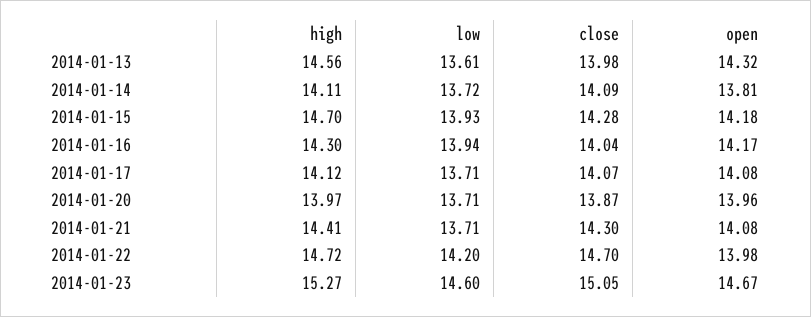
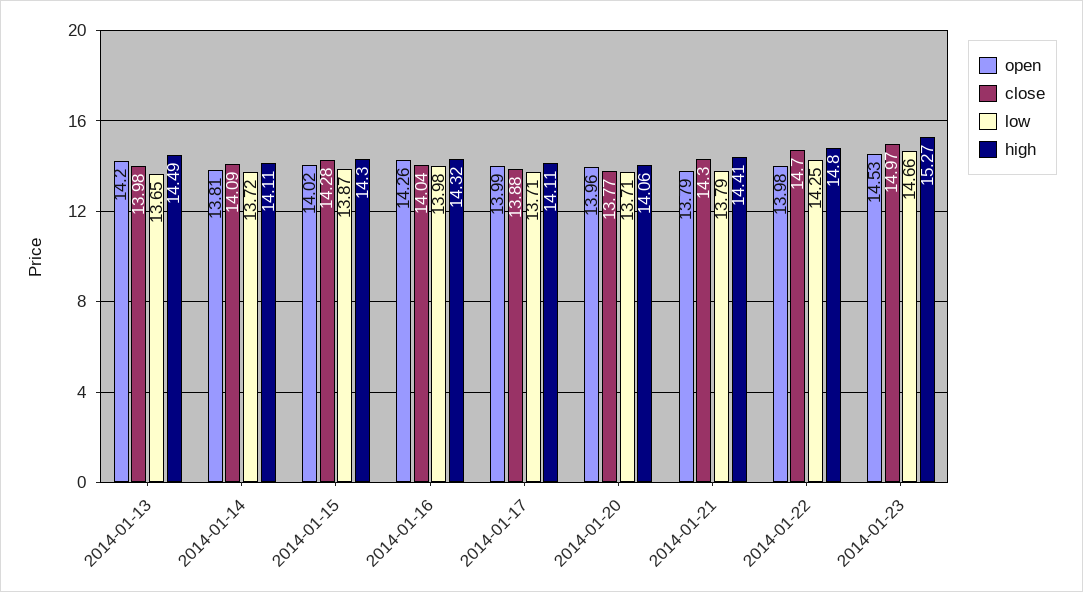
  {
    "high": {
-     "2014-01-13": 14.56,
+     "2014-01-13": 14.49,
      "2014-01-14": 14.11,
-     "2014-01-15": 14.7,
+     "2014-01-15": 14.3,
-     "2014-01-16": 14.3,
+     "2014-01-16": 14.32,
-     "2014-01-17": 14.12,
+     "2014-01-17": 14.11,
-     "2014-01-20": 13.97,
+     "2014-01-20": 14.06,
      "2014-01-21": 14.41,
-     "2014-01-22": 14.72,
+     "2014-01-22": 14.8,
      "2014-01-23": 15.27
    },
    "low": {
-     "2014-01-13": 13.61,
+     "2014-01-13": 13.65,
      "2014-01-14": 13.72,
-     "2014-01-15": 13.93,
+     "2014-01-15": 13.87,
-     "2014-01-16": 13.94,
+     "2014-01-16": 13.98,
      "2014-01-17": 13.71,
      "2014-01-20": 13.71,
-     "2014-01-21": 13.71,
+     "2014-01-21": 13.79,
-     "2014-01-22": 14.2,
+     "2014-01-22": 14.25,
-     "2014-01-23": 14.6
+     "2014-01-23": 14.66
    },
    "close": {
      "2014-01-13": 13.98,
      "2014-01-14": 14.09,
      "2014-01-15": 14.28,
      "2014-01-16": 14.04,
-     "2014-01-17": 14.07,
+     "2014-01-17": 13.88,
-     "2014-01-20": 13.87,
+     "2014-01-20": 13.77,
      "2014-01-21": 14.3,
      "2014-01-22": 14.7,
-     "2014-01-23": 15.05
+     "2014-01-23": 14.97
    },
    "open": {
-     "2014-01-13": 14.32,
+     "2014-01-13": 14.2,
      "2014-01-14": 13.81,
-     "2014-01-15": 14.18,
+     "2014-01-15": 14.02,
-     "2014-01-16": 14.17,
+     "2014-01-16": 14.26,
-     "2014-01-17": 14.08,
+     "2014-01-17": 13.99,
      "2014-01-20": 13.96,
-     "2014-01-21": 14.08,
+     "2014-01-21": 13.79,
      "2014-01-22": 13.98,
-     "2014-01-23": 14.67
+     "2014-01-23": 14.53
    }
  }

